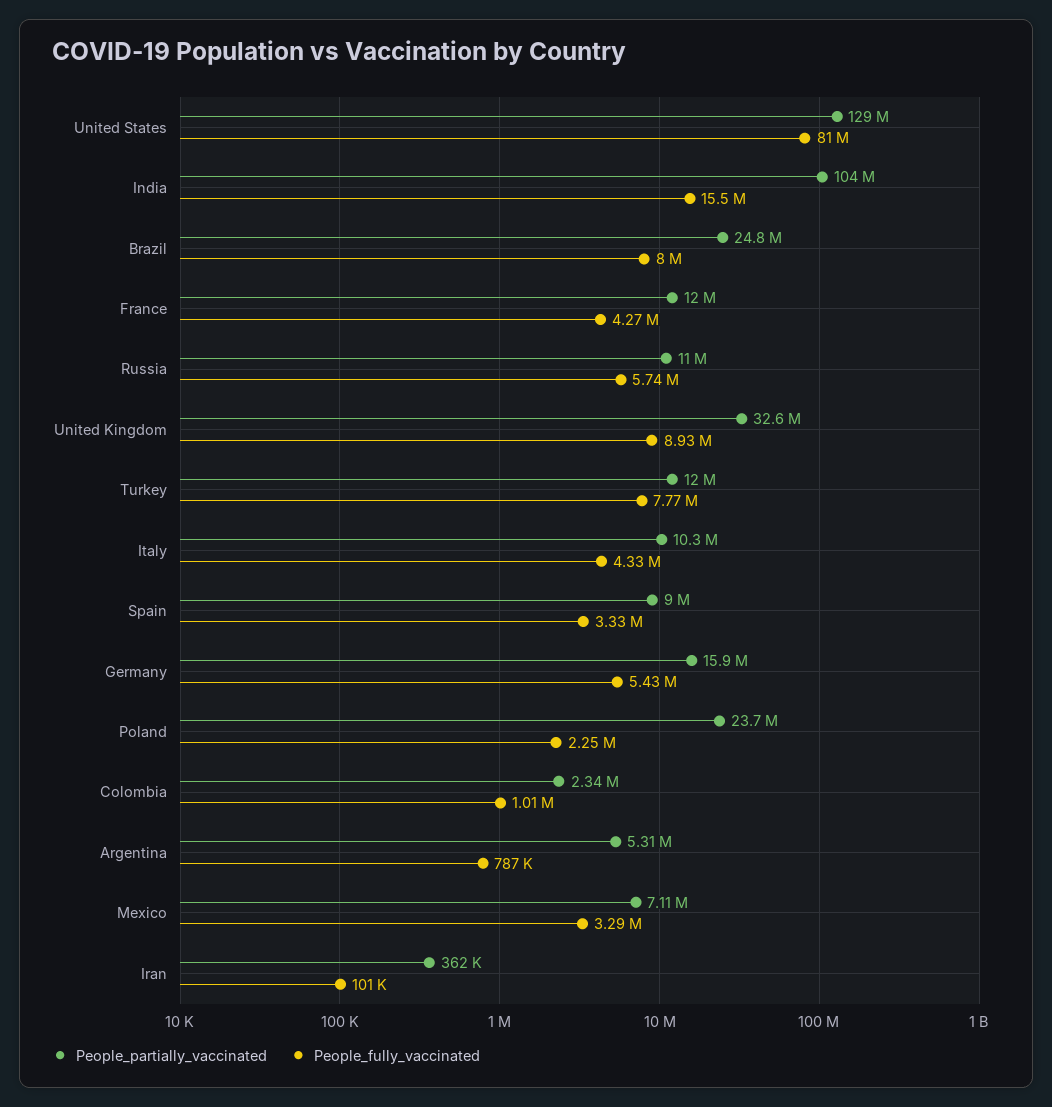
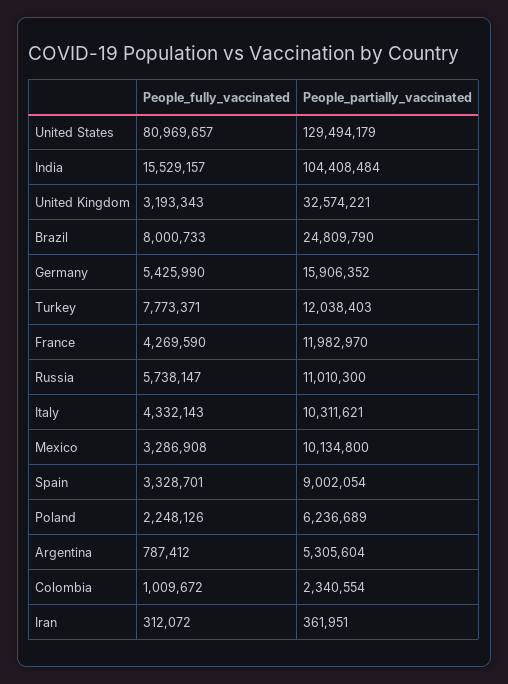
  {
    "People_partially_vaccinated": {
      "United States": 129494179,
      "India": 104408484,
      "Brazil": 24809790,
      "France": 11982970,
      "Russia": 11010300,
      "United Kingdom": 32574221,
      "Turkey": 12038403,
      "Italy": 10311621,
      "Spain": 9002054,
      "Germany": 15906352,
-     "Poland": 23700000,
+     "Poland": 6236689,
      "Colombia": 2340554,
      "Argentina": 5305604,
-     "Mexico": 7110000,
+     "Mexico": 10134800,
      "Iran": 361951
    },
    "People_fully_vaccinated": {
      "United States": 80969657,
      "India": 15529157,
      "Brazil": 8000733,
      "France": 4269590,
      "Russia": 5738147,
-     "United Kingdom": 8930000,
+     "United Kingdom": 3193343,
      "Turkey": 7773371,
      "Italy": 4332143,
      "Spain": 3328701,
      "Germany": 5425990,
      "Poland": 2248126,
      "Colombia": 1009672,
      "Argentina": 787412,
      "Mexico": 3286908,
-     "Iran": 101000
+     "Iran": 312072
    }
  }

